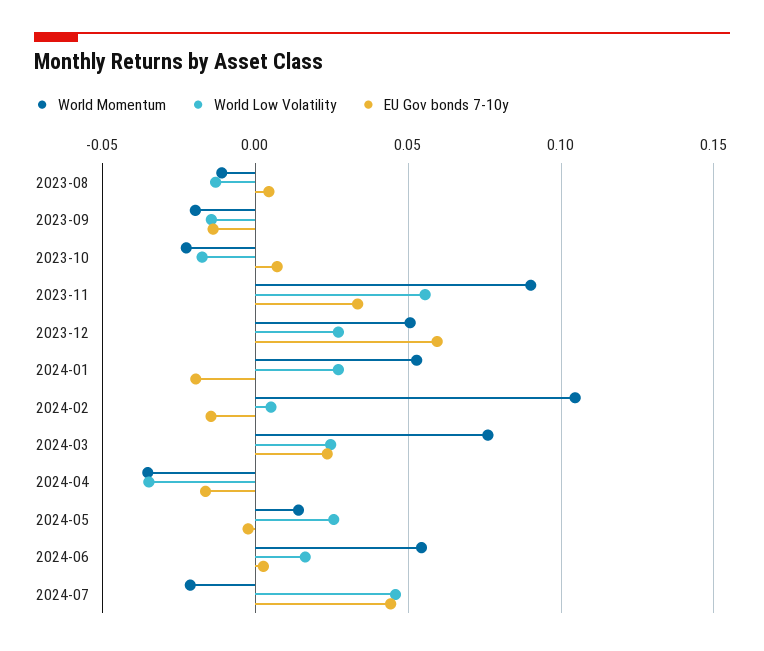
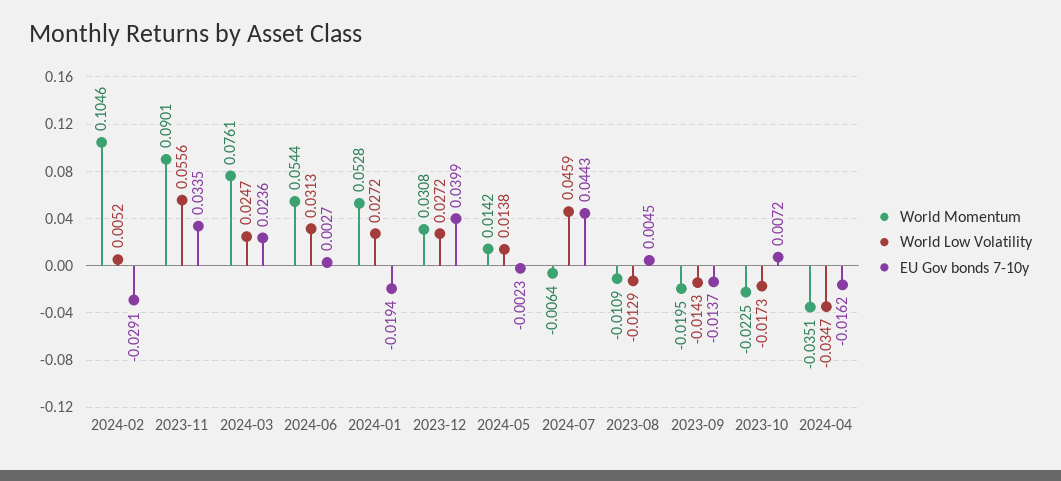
  {
    "World Momentum": {
      "2023-08": -0.0109,
      "2023-09": -0.0195,
      "2023-10": -0.0225,
      "2023-11": 0.0901,
-     "2023-12": 0.05,
+     "2023-12": 0.0308,
      "2024-01": 0.0528,
      "2024-02": 0.1046,
      "2024-03": 0.0761,
      "2024-04": -0.0351,
      "2024-05": 0.0142,
      "2024-06": 0.0544,
-     "2024-07": -0.02
+     "2024-07": -0.0064
    },
    "World Low Volatility": {
      "2023-08": -0.0129,
      "2023-09": -0.0143,
      "2023-10": -0.0173,
      "2023-11": 0.0556,
      "2023-12": 0.0272,
      "2024-01": 0.0272,
      "2024-02": 0.0052,
      "2024-03": 0.0247,
      "2024-04": -0.0347,
-     "2024-05": 0.025,
+     "2024-05": 0.0138,
-     "2024-06": 0.015,
+     "2024-06": 0.0313,
      "2024-07": 0.0459
    },
    "EU Gov bonds 7-10y": {
      "2023-08": 0.0045,
      "2023-09": -0.0137,
      "2023-10": 0.0072,
      "2023-11": 0.0335,
-     "2023-12": 0.06,
+     "2023-12": 0.0399,
      "2024-01": -0.0194,
-     "2024-02": -0.015,
+     "2024-02": -0.0291,
      "2024-03": 0.0236,
      "2024-04": -0.0162,
      "2024-05": -0.0023,
      "2024-06": 0.0027,
      "2024-07": 0.0443
    }
  }

